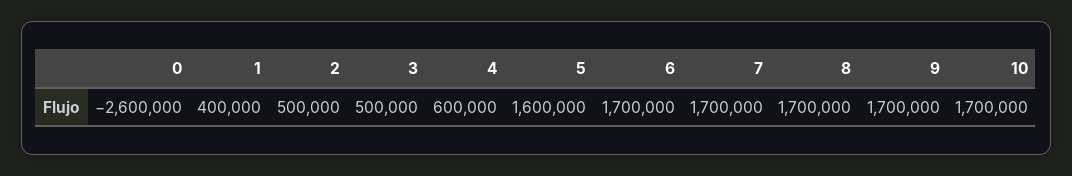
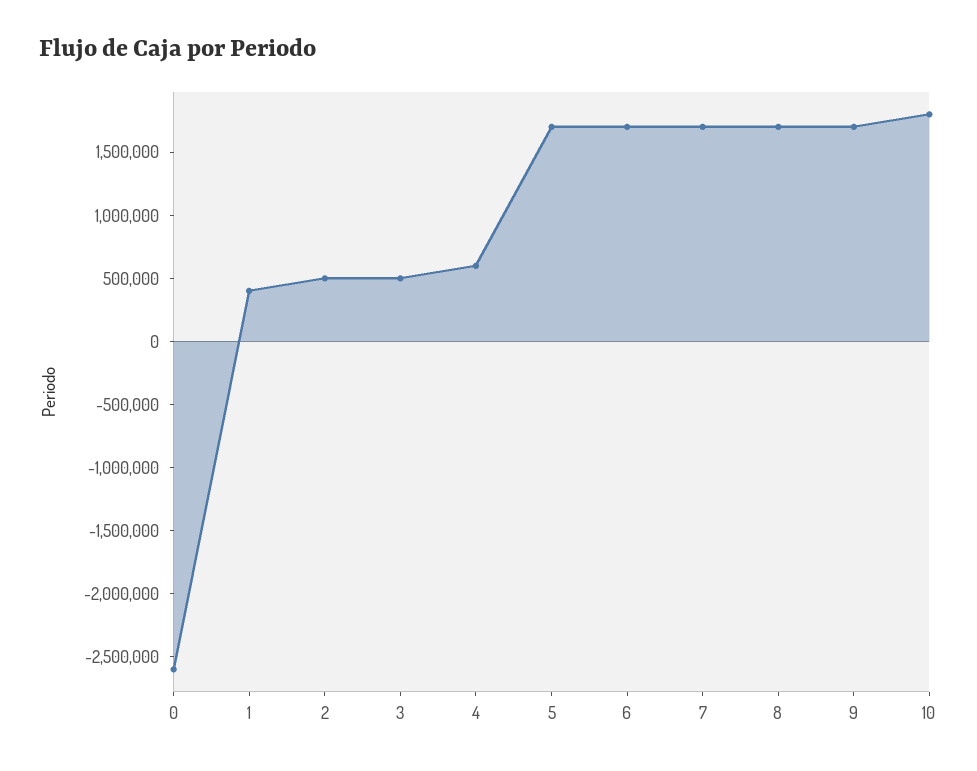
  {
    "0": -2600000,
    "1": 400000,
    "2": 500000,
    "3": 500000,
    "4": 600000,
-   "5": 1600000,
+   "5": 1700000,
    "6": 1700000,
    "7": 1700000,
    "8": 1700000,
    "9": 1700000,
-   "10": 1700000
+   "10": 1800000
  }

